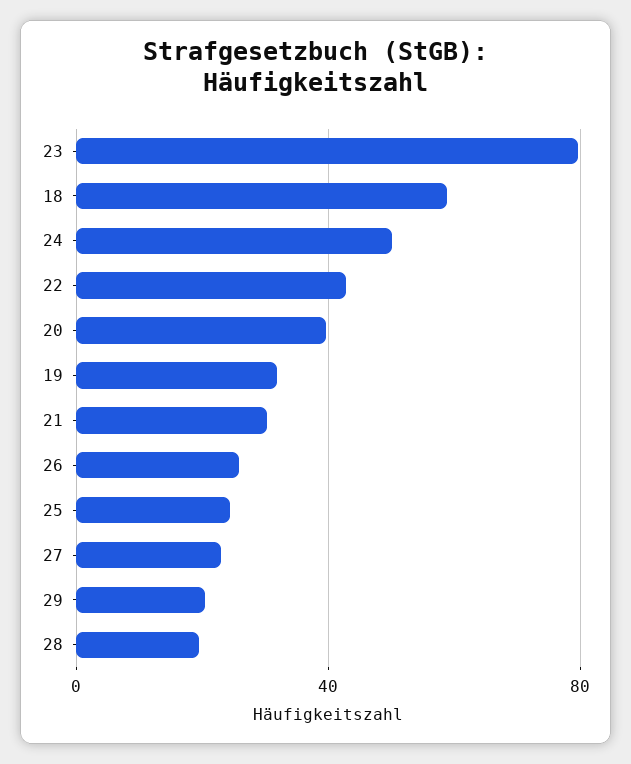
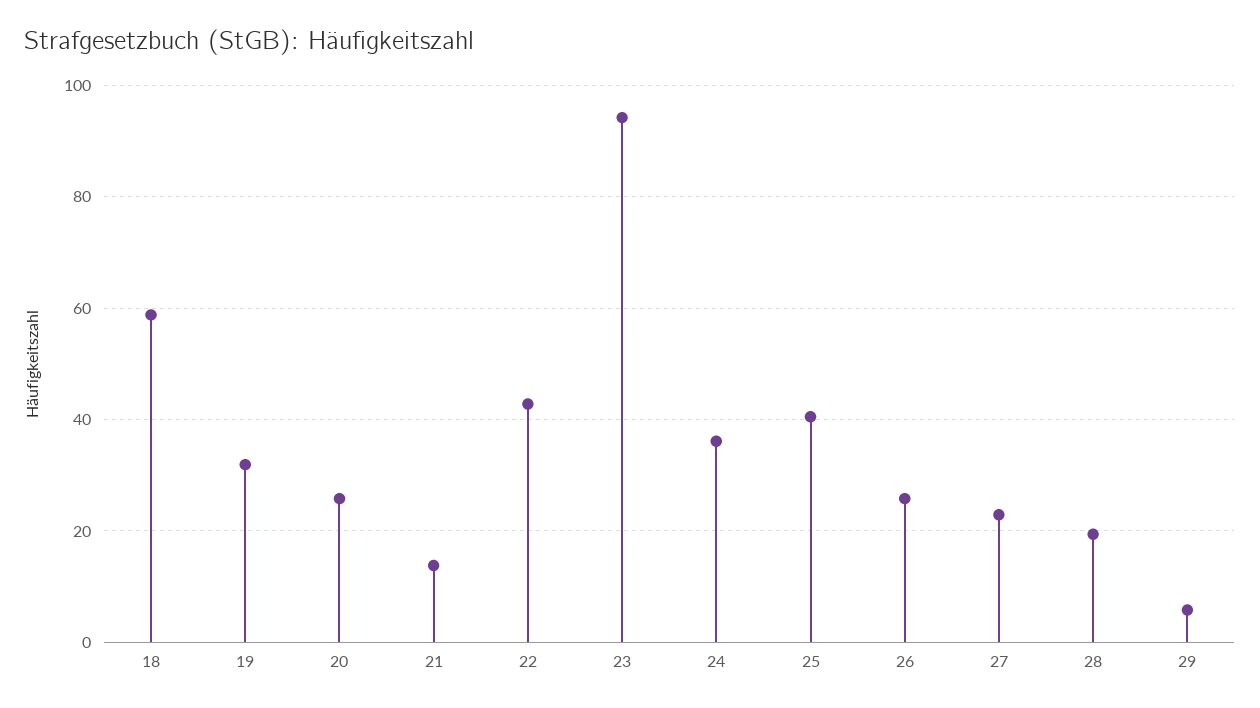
  {
-   "23": 80,
+   "23": 94,
    "18": 58,
-   "24": 50,
+   "24": 36,
    "22": 42,
-   "20": 40,
+   "20": 26,
    "19": 32,
-   "21": 30,
+   "21": 14,
    "26": 26,
-   "25": 25,
+   "25": 40,
    "27": 22,
-   "29": 20,
+   "29": 6,
    "28": 20
  }

